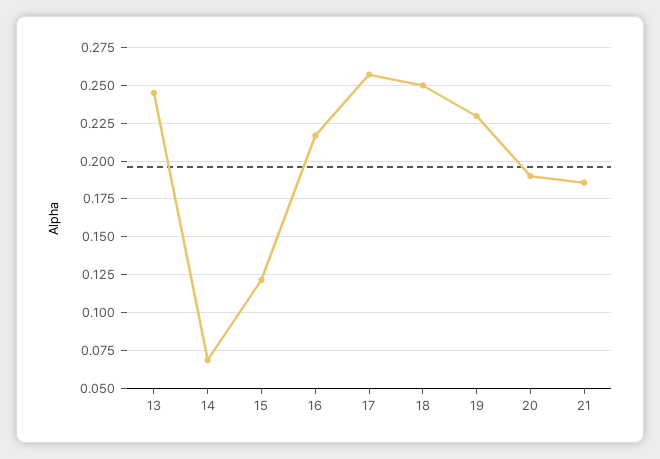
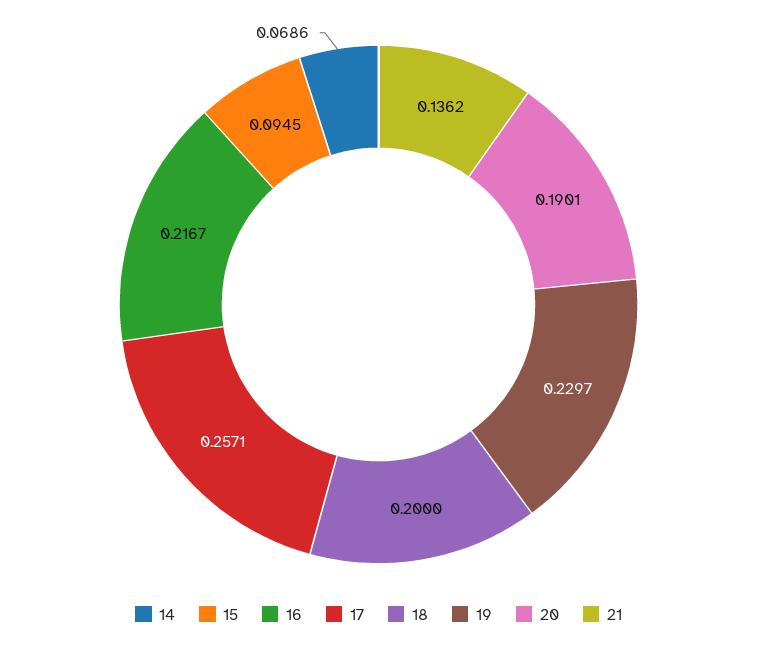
  {
-   "13": 0.245,
    "14": 0.0686,
-   "15": 0.12,
+   "15": 0.0945,
    "16": 0.2167,
    "17": 0.2571,
-   "18": 0.25,
+   "18": 0.2,
    "19": 0.2297,
    "20": 0.1901,
-   "21": 0.185
+   "21": 0.1362
  }

